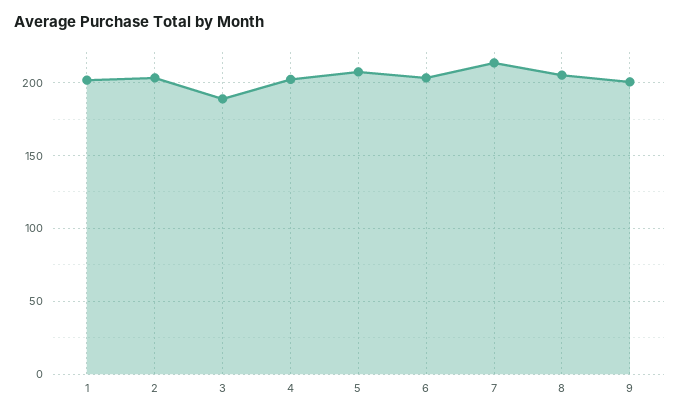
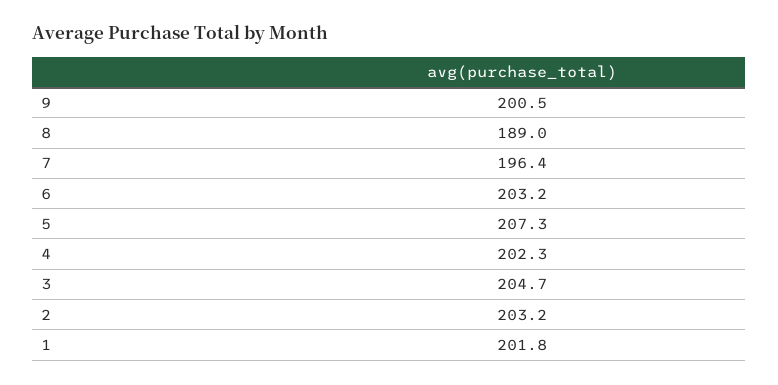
  {
    "1": 201.8,
    "2": 203.2,
-   "3": 190,
+   "3": 204.7,
    "4": 202.3,
    "5": 207.3,
    "6": 203.2,
-   "7": 215,
+   "7": 196.4,
-   "8": 205,
+   "8": 189,
    "9": 200.5
  }

